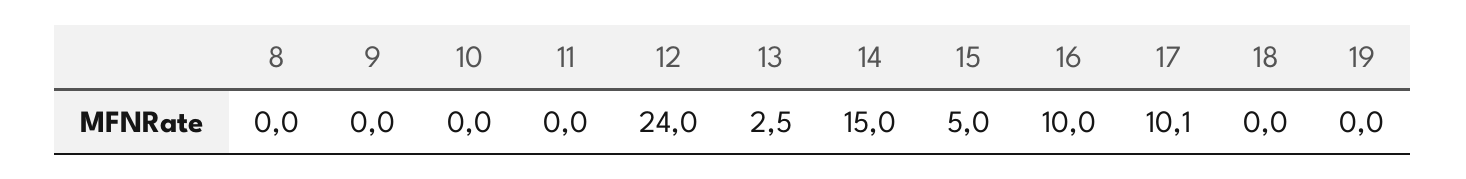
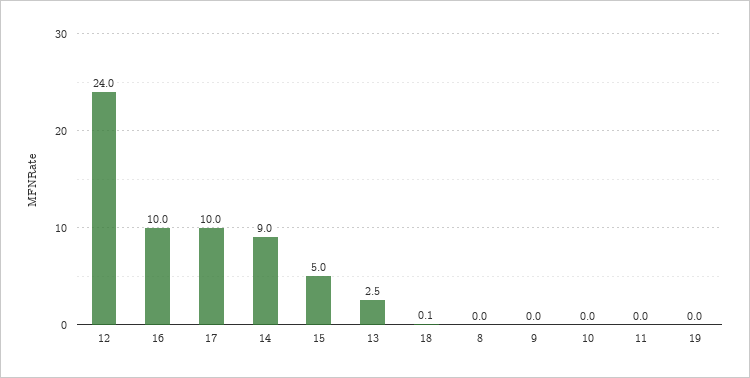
  {
    "8": 0,
    "9": 0,
    "10": 0,
    "11": 0,
    "12": 24,
    "13": 2.5,
-   "14": 15,
+   "14": 9,
    "15": 5,
    "16": 10,
-   "17": 10.1,
+   "17": 10,
-   "18": 0,
+   "18": 0.1,
    "19": 0
  }

